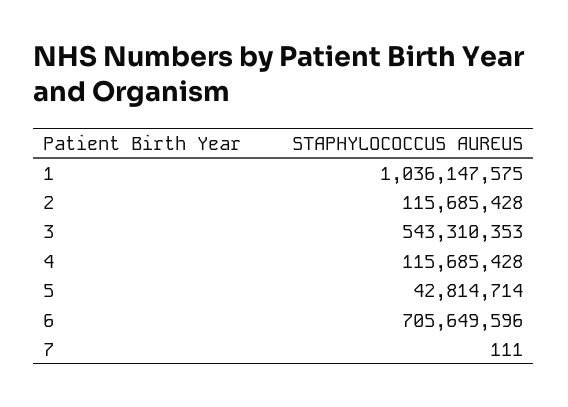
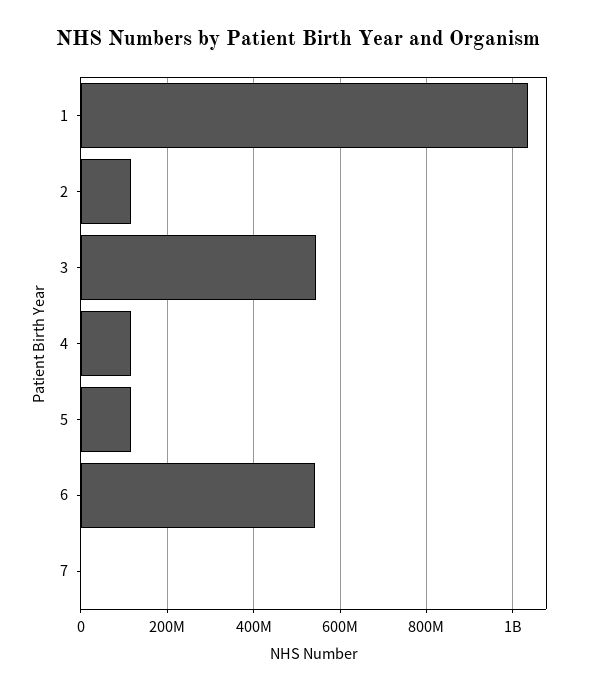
  {
    "1": 1036147575,
    "2": 115685428,
    "3": 543310353,
    "4": 115685428,
-   "5": 42814714,
+   "5": 120000000,
-   "6": 705649596,
+   "6": 540000000,
    "7": 111
  }

